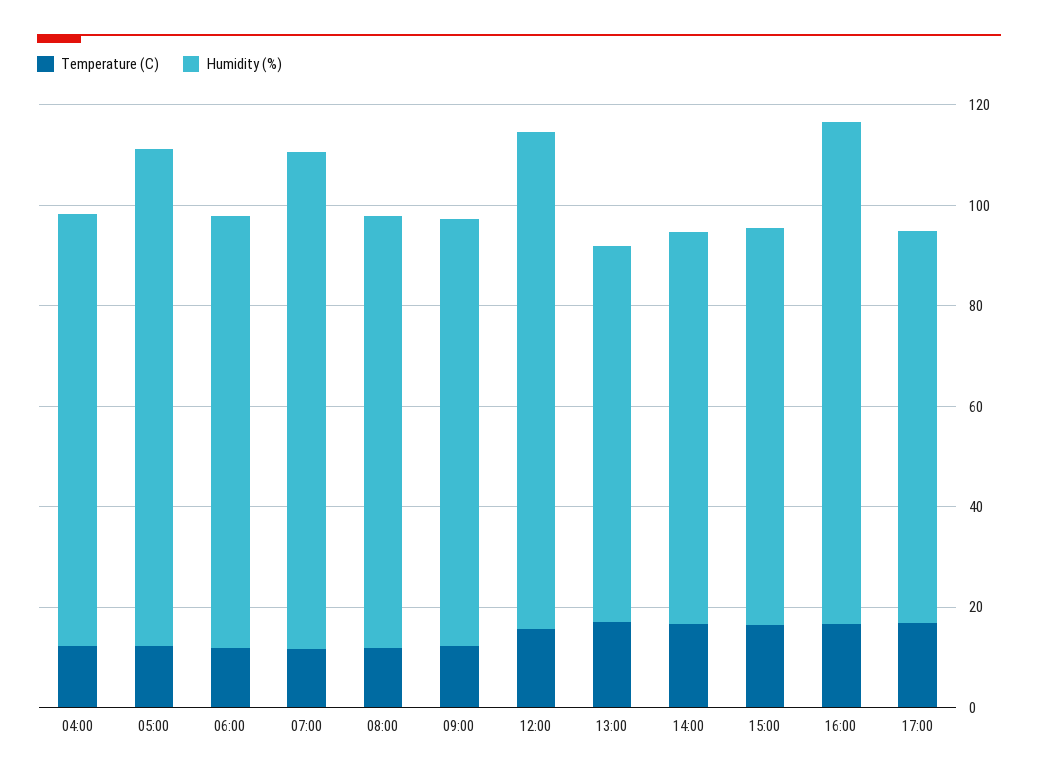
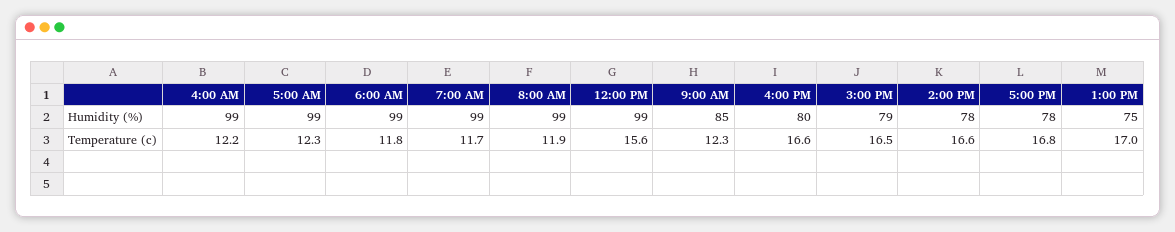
  {
    "Temperature (C)": {
      "04:00": 12.2,
      "05:00": 12.3,
      "06:00": 11.8,
      "07:00": 11.7,
      "08:00": 11.9,
      "09:00": 12.3,
      "12:00": 15.6,
      "13:00": 17,
      "14:00": 16.6,
      "15:00": 16.5,
      "16:00": 16.6,
      "17:00": 16.8
    },
    "Humidity (%)": {
-     "04:00": 85,
+     "04:00": 99,
      "05:00": 99,
-     "06:00": 85,
+     "06:00": 99,
      "07:00": 99,
-     "08:00": 85,
+     "08:00": 99,
      "09:00": 85,
      "12:00": 99,
      "13:00": 75,
      "14:00": 78,
      "15:00": 79,
-     "16:00": 100,
+     "16:00": 80,
      "17:00": 78
    }
  }

